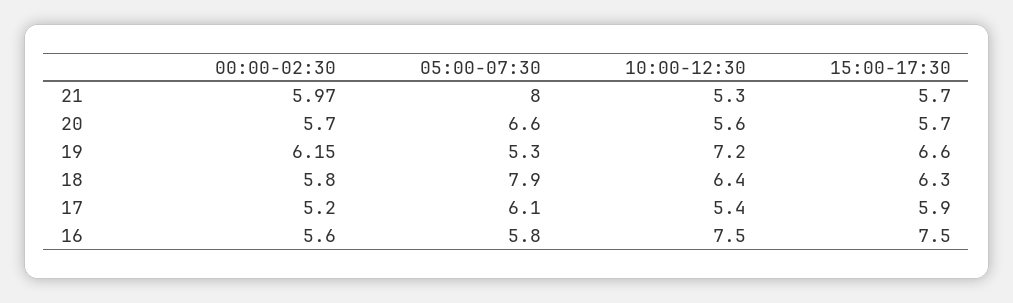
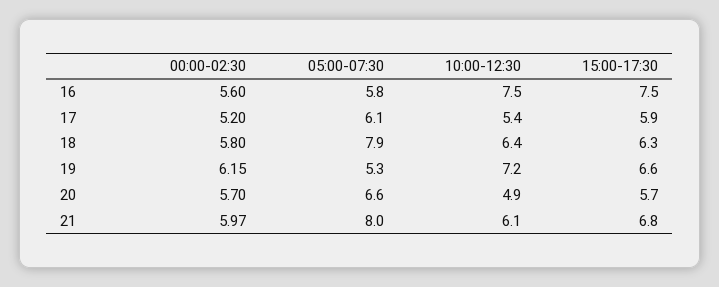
  {
    "00:00-02:30": {
      "21": 5.97,
      "20": 5.7,
      "19": 6.15,
      "18": 5.8,
      "17": 5.2,
      "16": 5.6
    },
    "05:00-07:30": {
      "21": 8,
      "20": 6.6,
      "19": 5.3,
      "18": 7.9,
      "17": 6.1,
      "16": 5.8
    },
    "10:00-12:30": {
-     "21": 5.3,
+     "21": 6.1,
-     "20": 5.6,
+     "20": 4.9,
      "19": 7.2,
      "18": 6.4,
      "17": 5.4,
      "16": 7.5
    },
    "15:00-17:30": {
-     "21": 5.7,
+     "21": 6.8,
      "20": 5.7,
      "19": 6.6,
      "18": 6.3,
      "17": 5.9,
      "16": 7.5
    }
  }

